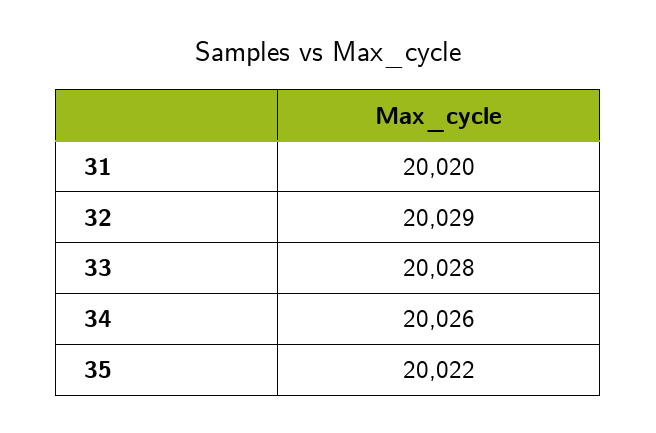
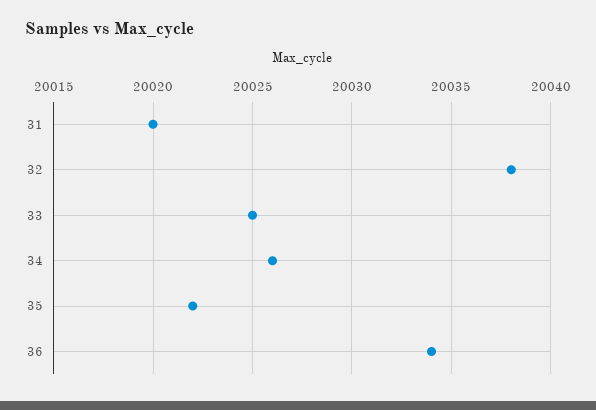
  {
    "31": 20020,
-   "32": 20029,
+   "32": 20038,
-   "33": 20028,
+   "33": 20025,
    "34": 20026,
-   "35": 20022
+   "35": 20022,
+   "36": 20034
  }

